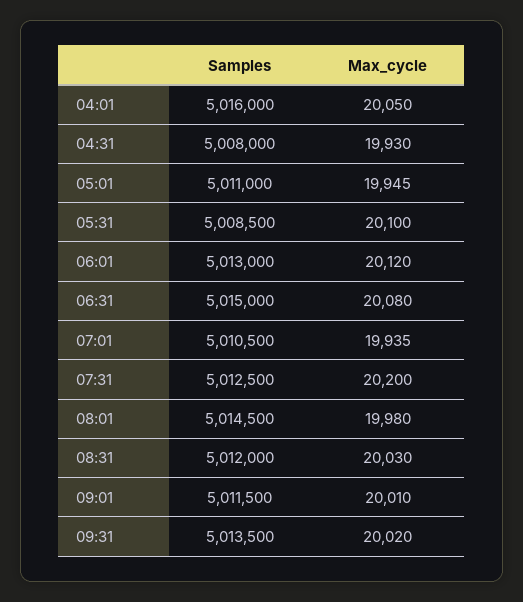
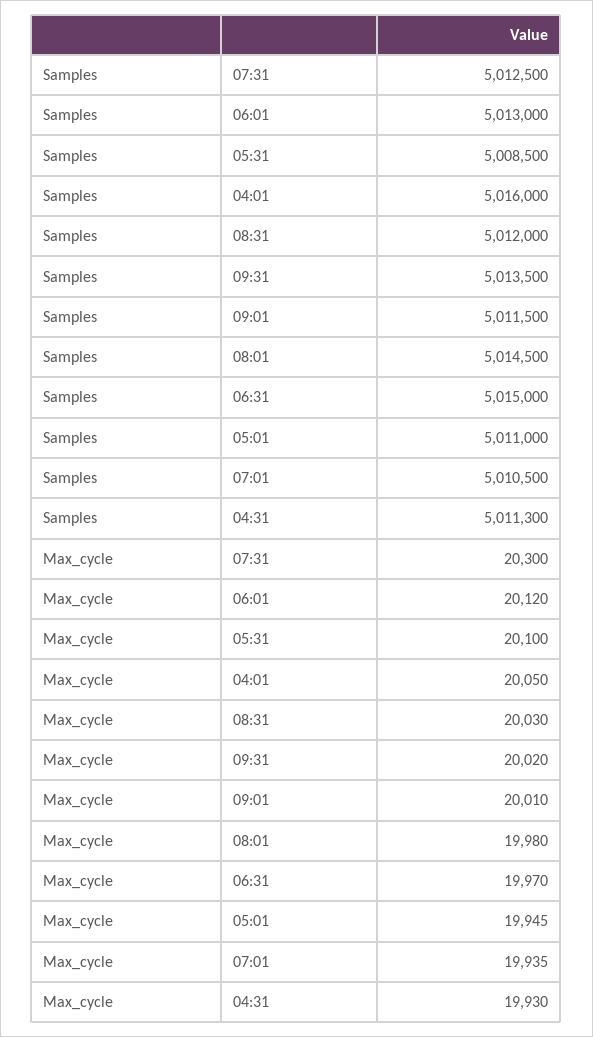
  {
    "Samples": {
      "04:01": 5016000,
-     "04:31": 5008000,
+     "04:31": 5011300,
      "05:01": 5011000,
      "05:31": 5008500,
      "06:01": 5013000,
      "06:31": 5015000,
      "07:01": 5010500,
      "07:31": 5012500,
      "08:01": 5014500,
      "08:31": 5012000,
      "09:01": 5011500,
      "09:31": 5013500
    },
    "Max_cycle": {
      "04:01": 20050,
      "04:31": 19930,
      "05:01": 19945,
      "05:31": 20100,
      "06:01": 20120,
-     "06:31": 20080,
+     "06:31": 19970,
      "07:01": 19935,
-     "07:31": 20200,
+     "07:31": 20300,
      "08:01": 19980,
      "08:31": 20030,
      "09:01": 20010,
      "09:31": 20020
    }
  }

